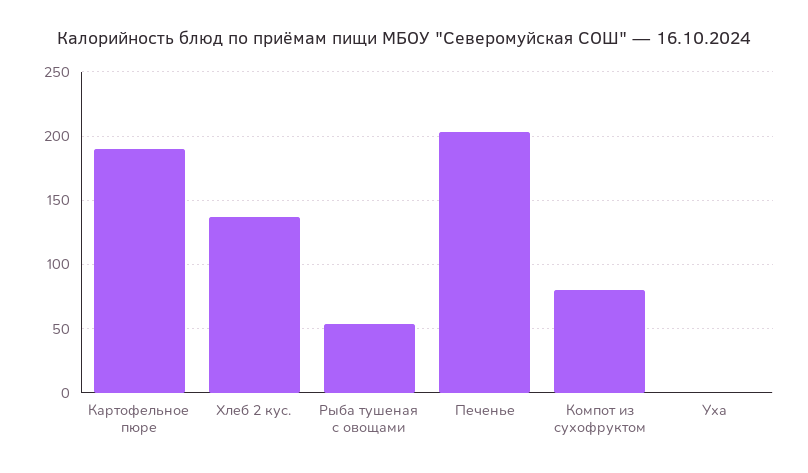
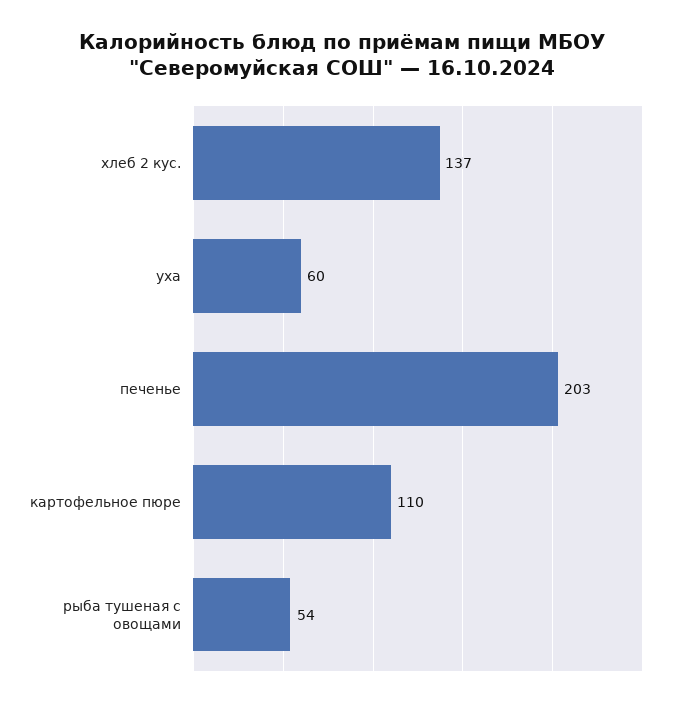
  {
-   "Картофельное пюре": 190,
+   "Картофельное пюре": 110,
    "Хлеб 2 кус.": 137,
    "Рыба тушеная с овощами": 54,
    "Печенье": 203,
-   "Компот из сухофруктом": 80,
-   "Уха": 0
+   "Уха": 60
  }

